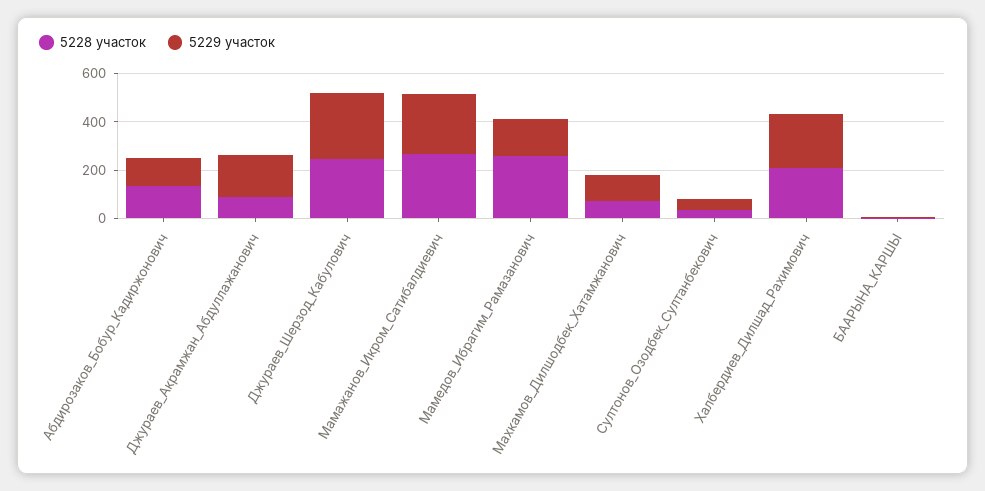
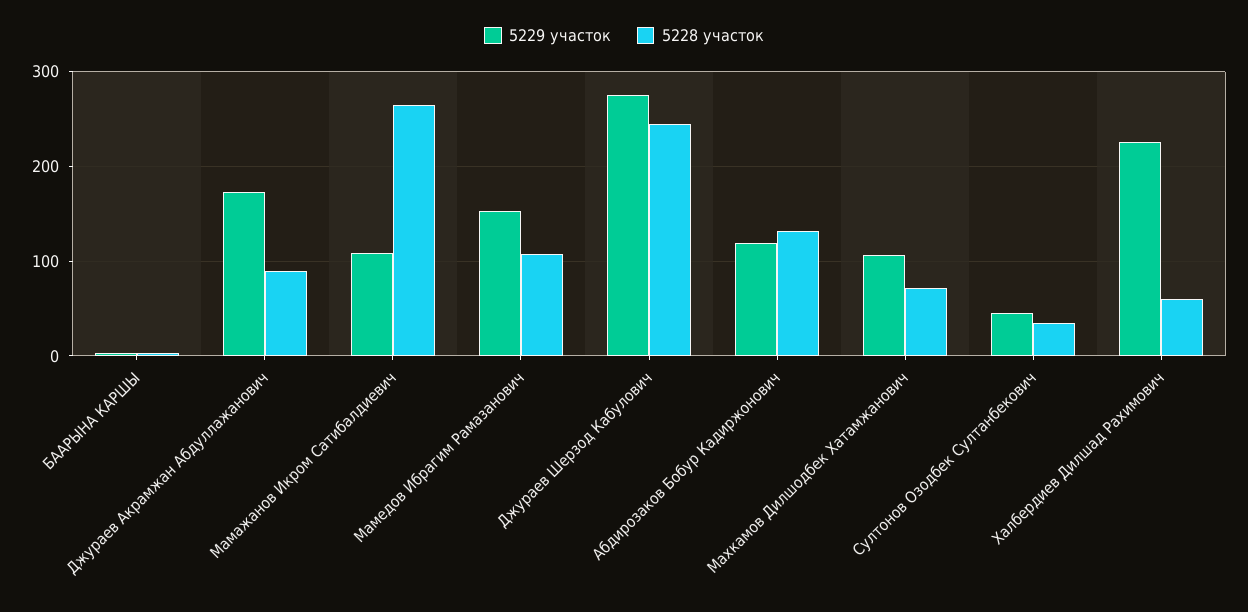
  {
    "5228 участок": {
      "Абдирозаков_Бобур_Кадиржонович": 130,
      "Джураев_Акрамжан_Абдуллажанович": 90,
      "Джураев_Шерзод_Кабулович": 250,
      "Мамажанов_Икром_Сатибалдиевич": 270,
-     "Мамедов_Ибрагим_Рамазанович": 250,
+     "Мамедов_Ибрагим_Рамазанович": 110,
      "Махкамов_Дилшодбек_Хатамжанович": 70,
      "Султонов_Озодбек_Султанбекович": 40,
-     "Халбердиев_Дилшад_Рахимович": 200,
+     "Халбердиев_Дилшад_Рахимович": 60,
      "БААРЫНА_КАРШЫ": 0
    },
    "5229 участок": {
      "Абдирозаков_Бобур_Кадиржонович": 120,
      "Джураев_Акрамжан_Абдуллажанович": 170,
      "Джураев_Шерзод_Кабулович": 280,
-     "Мамажанов_Икром_Сатибалдиевич": 250,
+     "Мамажанов_Икром_Сатибалдиевич": 110,
      "Мамедов_Ибрагим_Рамазанович": 150,
      "Махкамов_Дилшодбек_Хатамжанович": 110,
      "Султонов_Озодбек_Султанбекович": 50,
      "Халбердиев_Дилшад_Рахимович": 230,
      "БААРЫНА_КАРШЫ": 0
    }
  }

